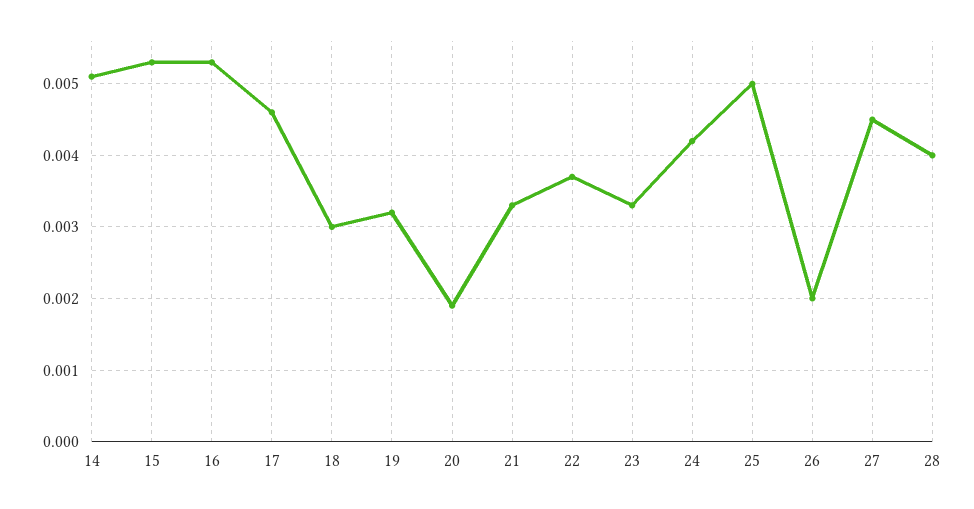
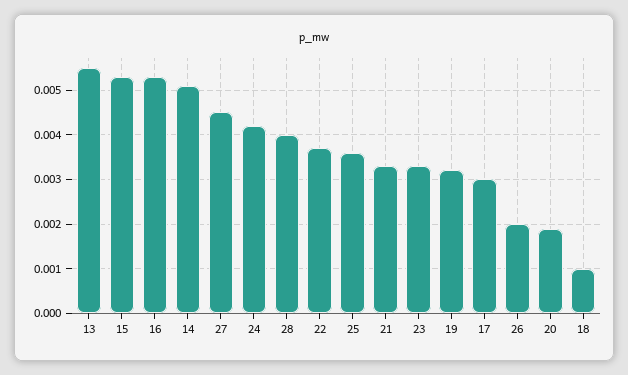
  {
    "14": 0.0051,
    "15": 0.0053,
    "16": 0.0053,
-   "17": 0.0046,
+   "17": 0.003,
-   "18": 0.003,
+   "18": 0.001,
    "19": 0.0032,
    "20": 0.0019,
    "21": 0.0033,
    "22": 0.0037,
    "23": 0.0033,
    "24": 0.0042,
-   "25": 0.005,
+   "25": 0.0035,
    "26": 0.002,
    "27": 0.0045,
-   "28": 0.004
+   "28": 0.004,
+   "13": 0.0055
  }

